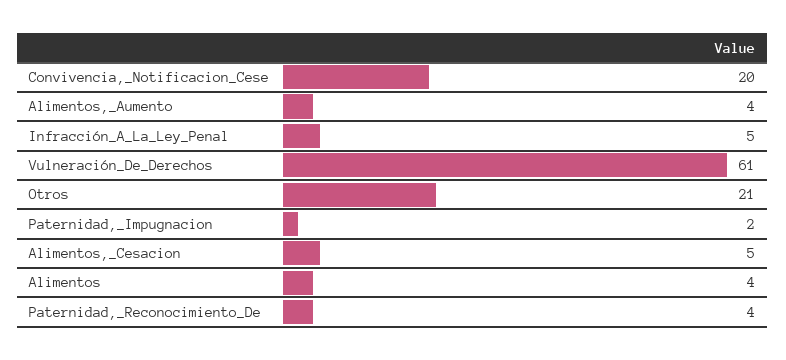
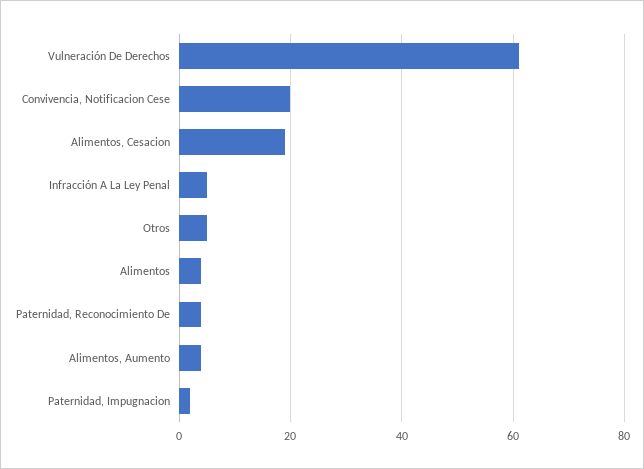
  {
    "Convivencia,_Notificacion_Cese": 20,
    "Alimentos,_Aumento": 4,
    "Infracción_A_La_Ley_Penal": 5,
    "Vulneración_De_Derechos": 61,
-   "Otros": 21,
+   "Otros": 5,
    "Paternidad,_Impugnacion": 2,
-   "Alimentos,_Cesacion": 5,
+   "Alimentos,_Cesacion": 20,
    "Alimentos": 4,
    "Paternidad,_Reconocimiento_De": 4
  }

